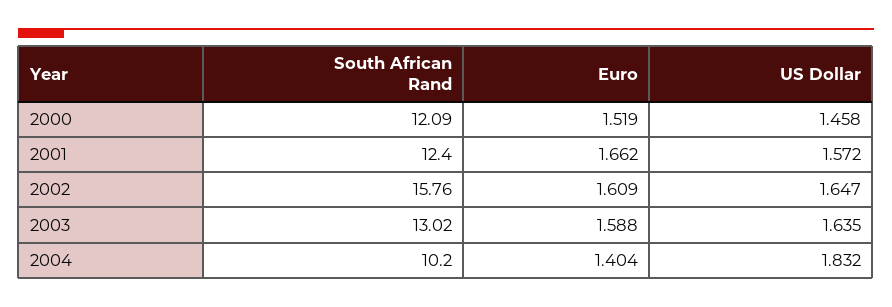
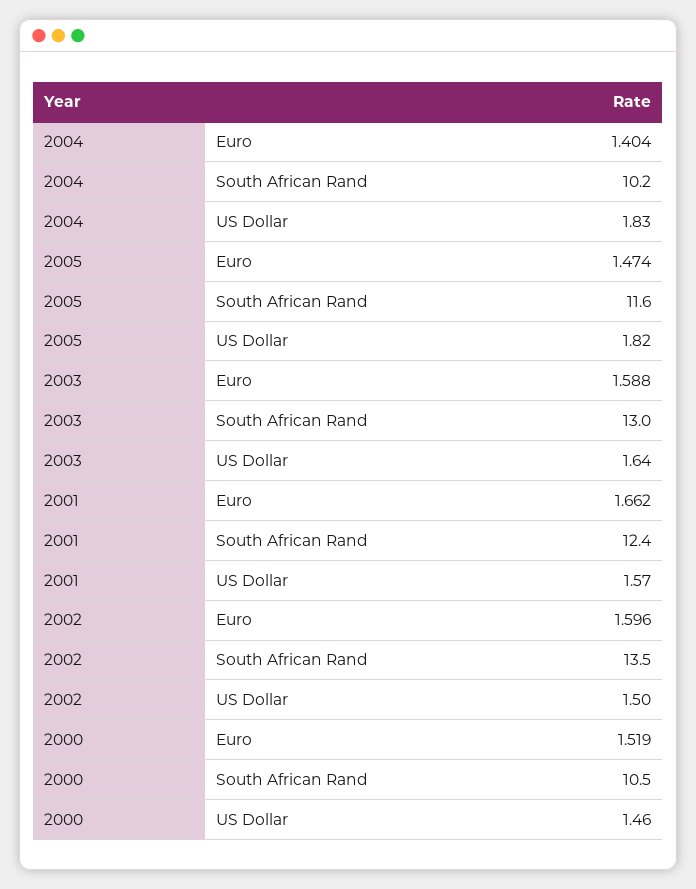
  {
    "South African Rand": {
-     "2000": 12.09,
+     "2000": 10.5,
      "2001": 12.4,
-     "2002": 15.76,
+     "2002": 13.5,
      "2003": 13.02,
-     "2004": 10.2
+     "2004": 10.2,
+     "2005": 11.6
    },
    "Euro": {
      "2000": 1.519,
      "2001": 1.662,
-     "2002": 1.609,
+     "2002": 1.596,
      "2003": 1.588,
-     "2004": 1.404
+     "2004": 1.404,
+     "2005": 1.474
    },
    "US Dollar": {
      "2000": 1.458,
      "2001": 1.572,
-     "2002": 1.647,
+     "2002": 1.5,
      "2003": 1.635,
-     "2004": 1.832
+     "2004": 1.832,
+     "2005": 1.82
    }
  }

